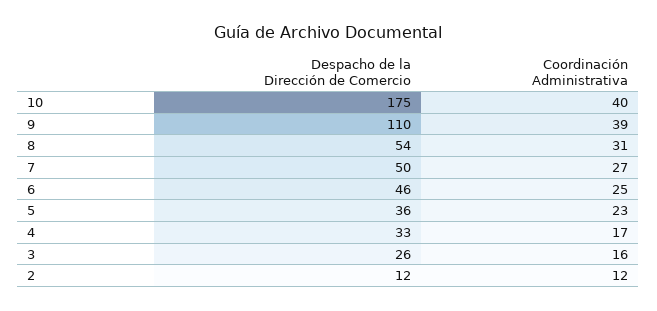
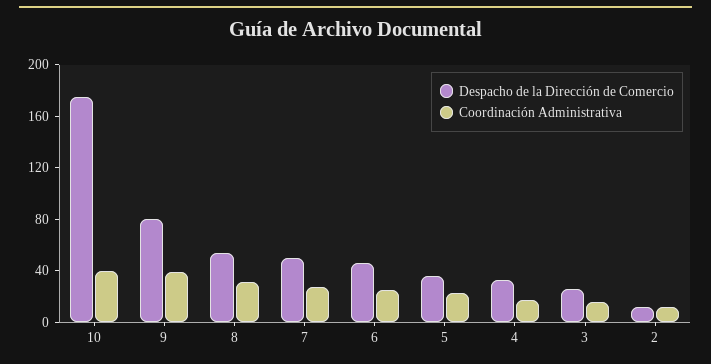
  {
    "Despacho de la Dirección de Comercio": {
      "10": 175,
-     "9": 110,
+     "9": 80,
      "8": 54,
      "7": 50,
      "6": 46,
      "5": 36,
      "4": 33,
      "3": 26,
      "2": 12
    },
    "Coordinación Administrativa": {
      "10": 40,
      "9": 39,
      "8": 31,
      "7": 27,
      "6": 25,
      "5": 23,
      "4": 17,
      "3": 16,
      "2": 12
    }
  }

